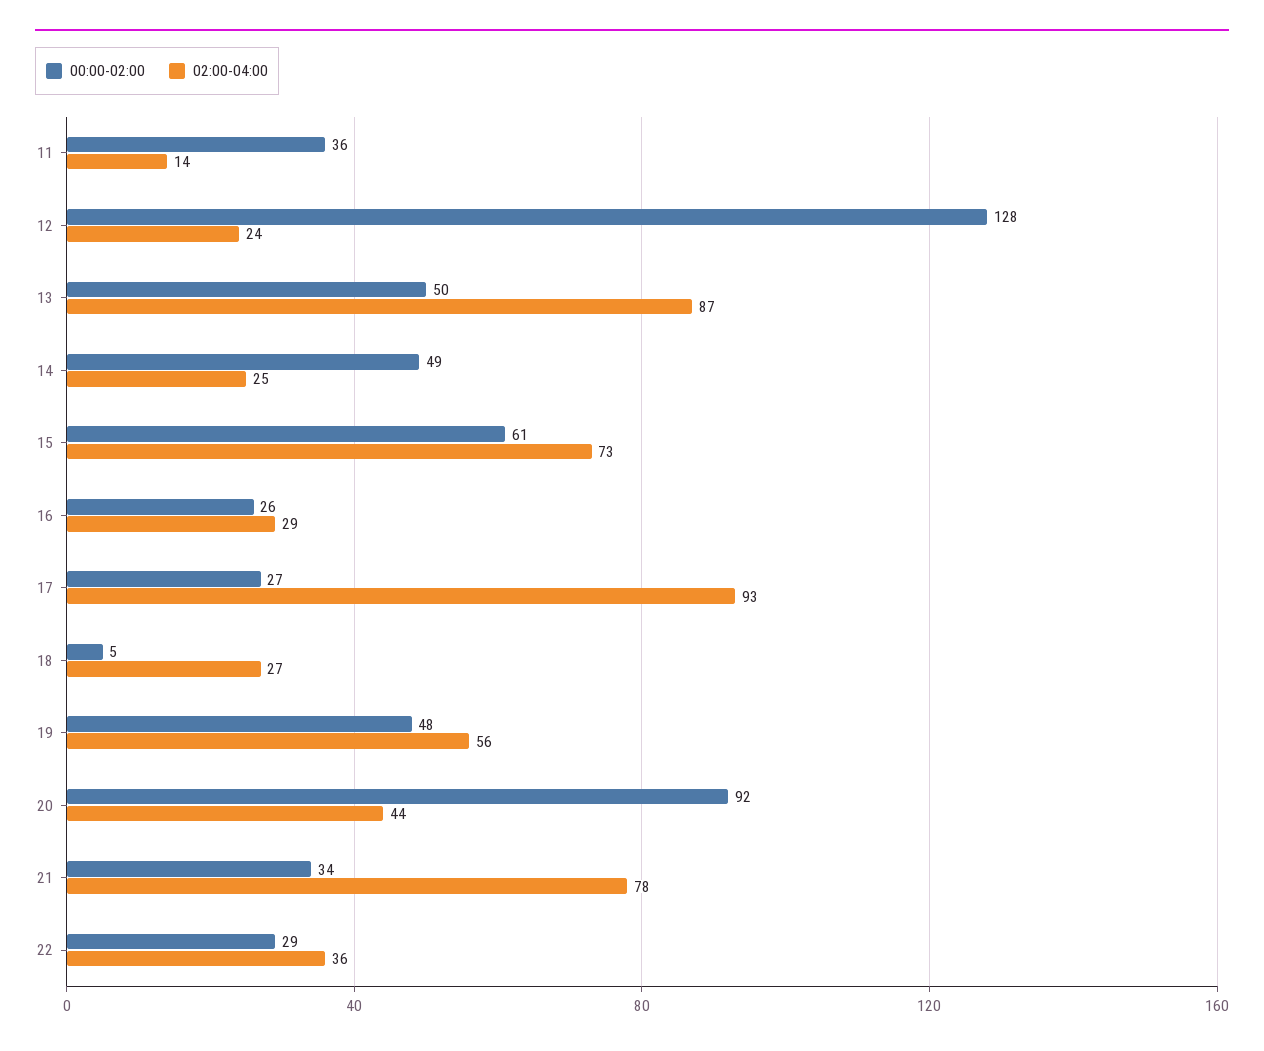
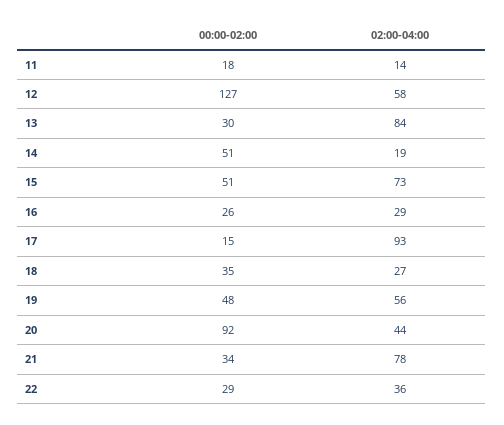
  {
    "00:00-02:00": {
-     "11": 36,
+     "11": 18,
-     "12": 128,
+     "12": 127,
-     "13": 50,
+     "13": 30,
-     "14": 49,
+     "14": 51,
-     "15": 61,
+     "15": 51,
      "16": 26,
-     "17": 27,
+     "17": 15,
-     "18": 5,
+     "18": 35,
      "19": 48,
      "20": 92,
      "21": 34,
      "22": 29
    },
    "02:00-04:00": {
      "11": 14,
-     "12": 24,
+     "12": 58,
-     "13": 87,
+     "13": 84,
-     "14": 25,
+     "14": 19,
      "15": 73,
      "16": 29,
      "17": 93,
      "18": 27,
      "19": 56,
      "20": 44,
      "21": 78,
      "22": 36
    }
  }

